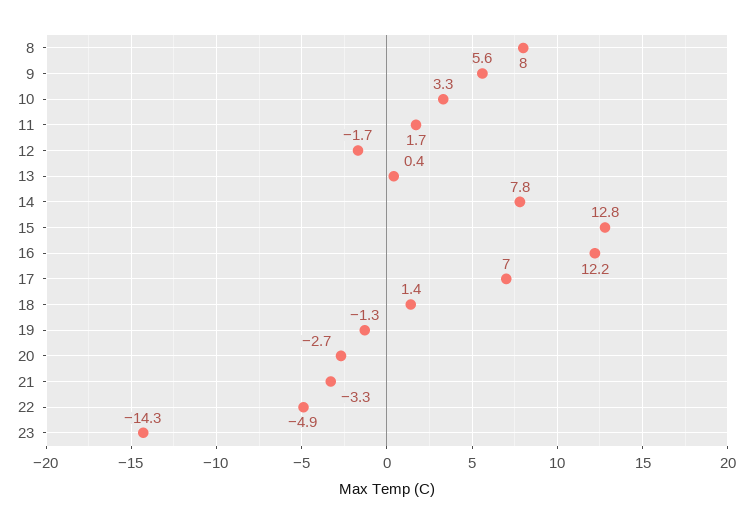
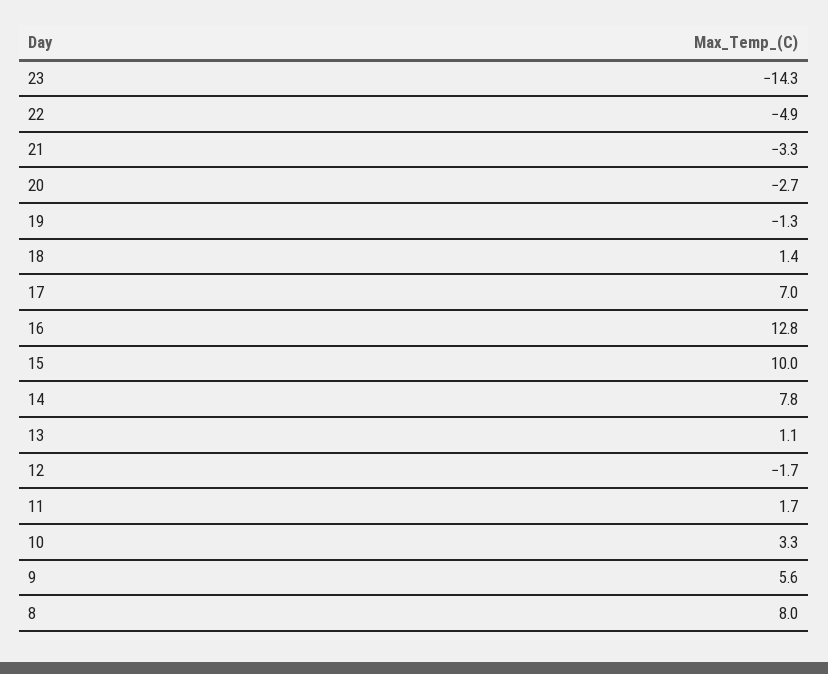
  {
    "8": 8,
    "9": 5.6,
    "10": 3.3,
    "11": 1.7,
    "12": -1.7,
-   "13": 0.4,
+   "13": 1.1,
    "14": 7.8,
-   "15": 12.8,
+   "15": 10,
-   "16": 12.2,
+   "16": 12.8,
    "17": 7,
    "18": 1.4,
    "19": -1.3,
    "20": -2.7,
    "21": -3.3,
    "22": -4.9,
    "23": -14.3
  }

